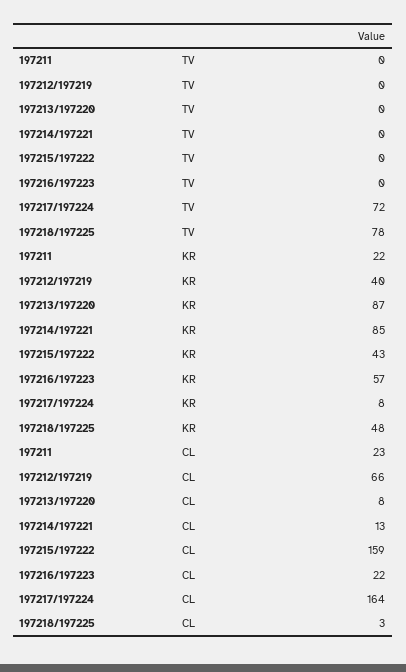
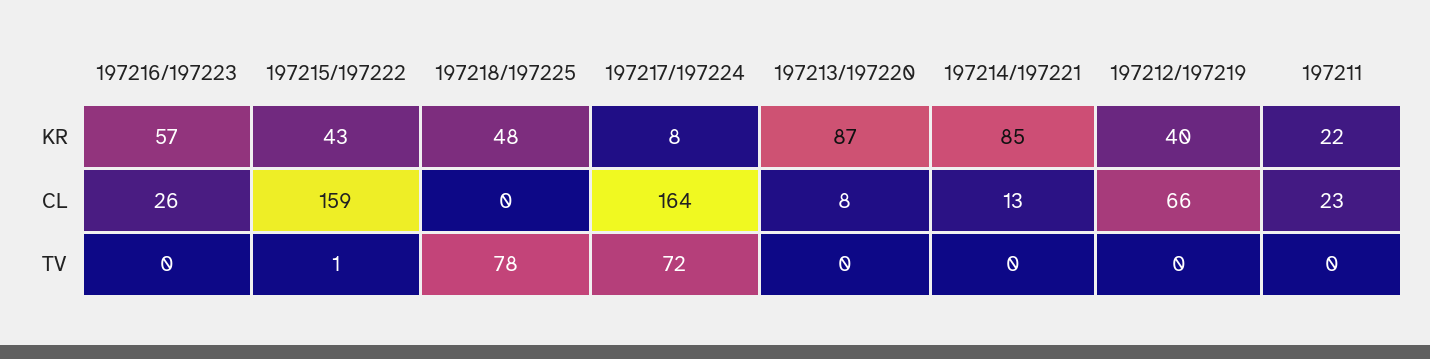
  {
    "197211": {
      "TV": 0,
      "KR": 22,
      "CL": 23
    },
    "197212/197219": {
      "TV": 0,
      "KR": 40,
      "CL": 66
    },
    "197213/197220": {
      "TV": 0,
      "KR": 87,
      "CL": 8
    },
    "197214/197221": {
      "TV": 0,
      "KR": 85,
      "CL": 13
    },
    "197215/197222": {
-     "TV": 0,
+     "TV": 1,
      "KR": 43,
      "CL": 159
    },
    "197216/197223": {
      "TV": 0,
      "KR": 57,
-     "CL": 22
+     "CL": 26
    },
    "197217/197224": {
      "TV": 72,
      "KR": 8,
      "CL": 164
    },
    "197218/197225": {
      "TV": 78,
      "KR": 48,
-     "CL": 3
+     "CL": 0
    }
  }

